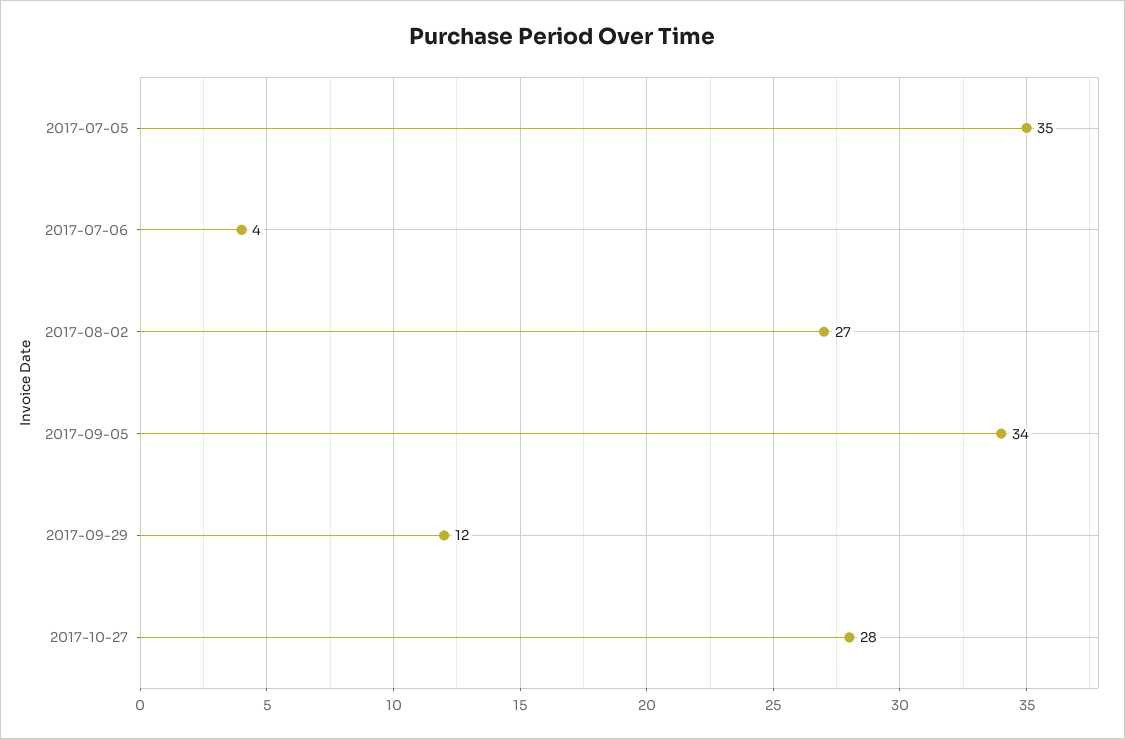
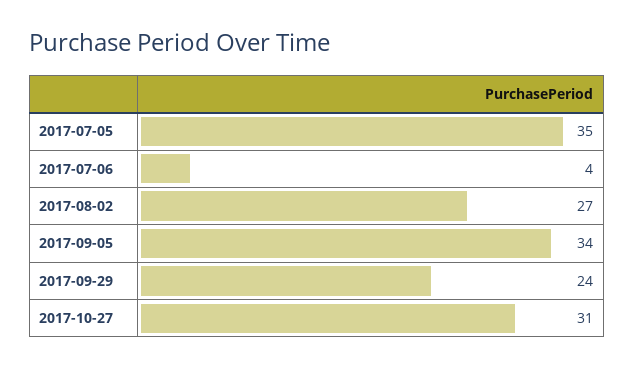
  {
    "2017-07-05": 35,
    "2017-07-06": 4,
    "2017-08-02": 27,
    "2017-09-05": 34,
-   "2017-09-29": 12,
+   "2017-09-29": 24,
-   "2017-10-27": 28
+   "2017-10-27": 31
  }

